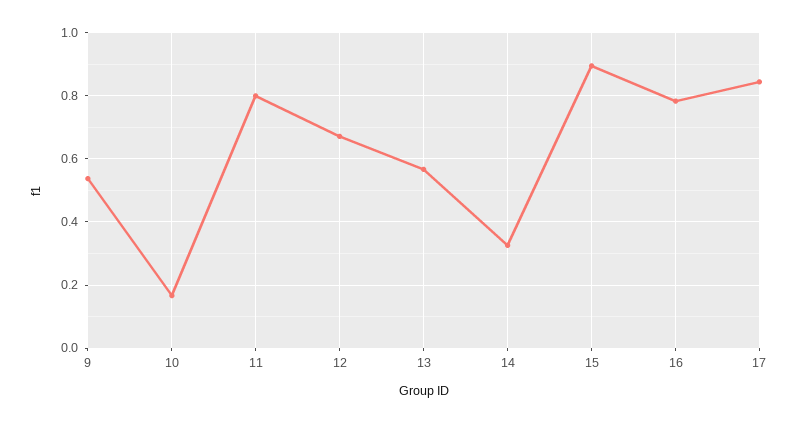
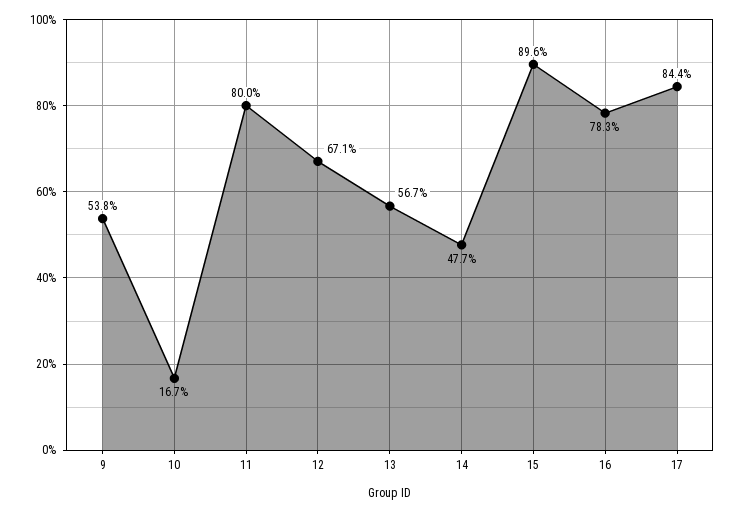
  {
    "9": 0.538,
    "10": 0.167,
    "11": 0.8,
    "12": 0.671,
    "13": 0.567,
-   "14": 0.32,
+   "14": 0.477,
    "15": 0.896,
    "16": 0.783,
    "17": 0.844
  }

